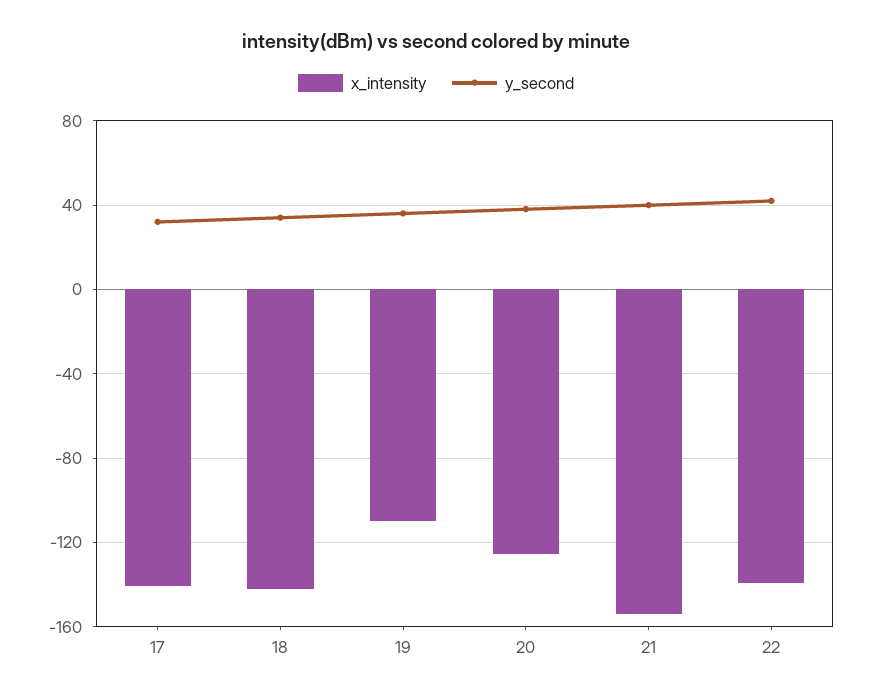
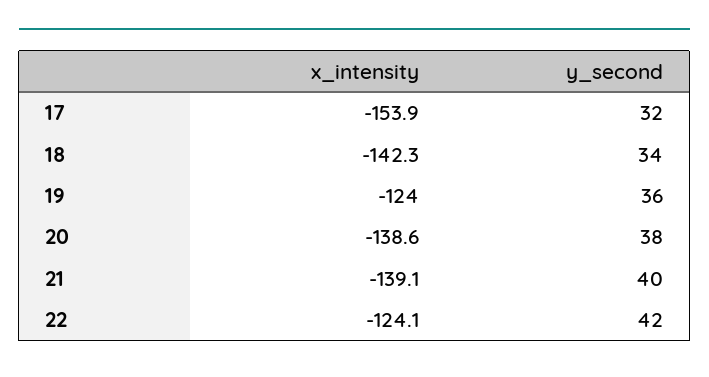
  {
    "x_intensity": {
-     "17": -140,
+     "17": -153.9,
      "18": -142.3,
-     "19": -110,
+     "19": -124,
-     "20": -125,
+     "20": -138.6,
-     "21": -155,
+     "21": -139.1,
-     "22": -140
+     "22": -124.1
    },
    "y_second": {
      "17": 32,
      "18": 34,
      "19": 36,
      "20": 38,
      "21": 40,
      "22": 42
    }
  }

